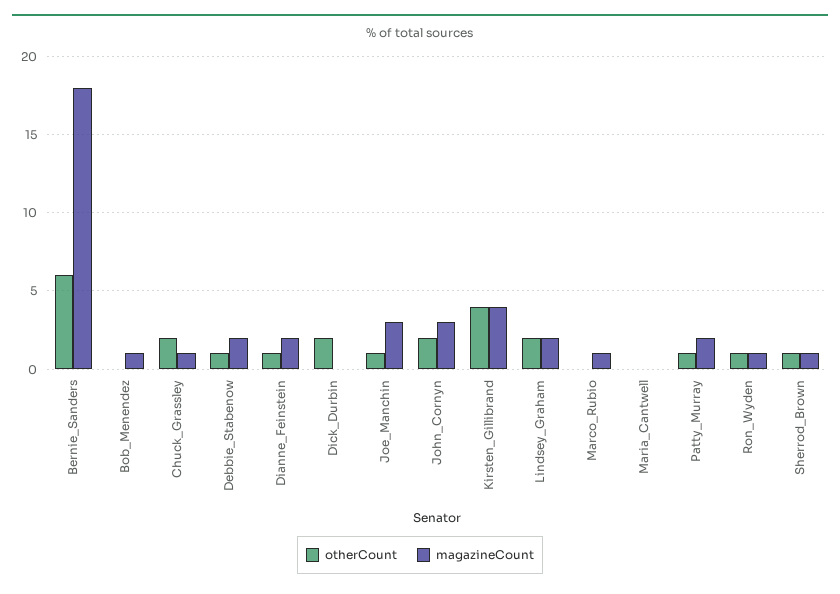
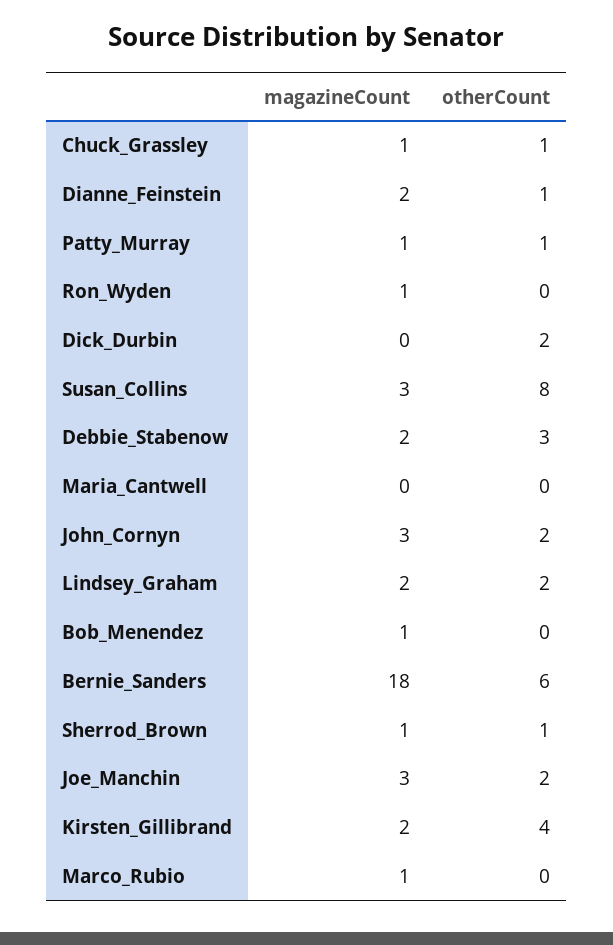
  {
    "otherCount": {
      "Bernie_Sanders": 6,
      "Bob_Menendez": 0,
-     "Chuck_Grassley": 2,
+     "Chuck_Grassley": 1,
-     "Debbie_Stabenow": 1,
+     "Debbie_Stabenow": 3,
      "Dianne_Feinstein": 1,
      "Dick_Durbin": 2,
-     "Joe_Manchin": 1,
+     "Joe_Manchin": 2,
      "John_Cornyn": 2,
      "Kirsten_Gillibrand": 4,
      "Lindsey_Graham": 2,
      "Marco_Rubio": 0,
      "Maria_Cantwell": 0,
      "Patty_Murray": 1,
-     "Ron_Wyden": 1,
+     "Ron_Wyden": 0,
-     "Sherrod_Brown": 1
+     "Sherrod_Brown": 1,
+     "Susan_Collins": 8
    },
    "magazineCount": {
      "Bernie_Sanders": 18,
      "Bob_Menendez": 1,
      "Chuck_Grassley": 1,
      "Debbie_Stabenow": 2,
      "Dianne_Feinstein": 2,
      "Dick_Durbin": 0,
      "Joe_Manchin": 3,
      "John_Cornyn": 3,
-     "Kirsten_Gillibrand": 4,
+     "Kirsten_Gillibrand": 2,
      "Lindsey_Graham": 2,
      "Marco_Rubio": 1,
      "Maria_Cantwell": 0,
-     "Patty_Murray": 2,
+     "Patty_Murray": 1,
      "Ron_Wyden": 1,
-     "Sherrod_Brown": 1
+     "Sherrod_Brown": 1,
+     "Susan_Collins": 3
    }
  }

